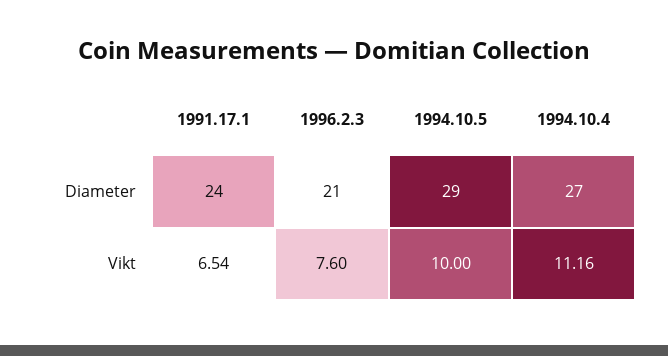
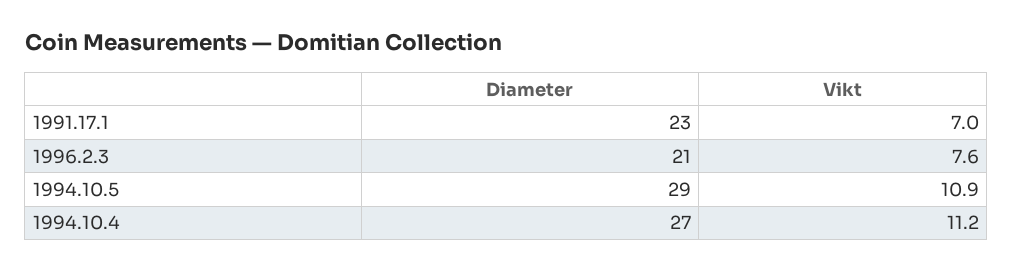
  {
    "1991.17.1": {
-     "Diameter": 24,
+     "Diameter": 23,
-     "Vikt": 6.54
+     "Vikt": 7
    },
    "1996.2.3": {
      "Diameter": 21,
      "Vikt": 7.6
    },
    "1994.10.5": {
      "Diameter": 29,
-     "Vikt": 10
+     "Vikt": 10.9
    },
    "1994.10.4": {
      "Diameter": 27,
      "Vikt": 11.16
    }
  }

